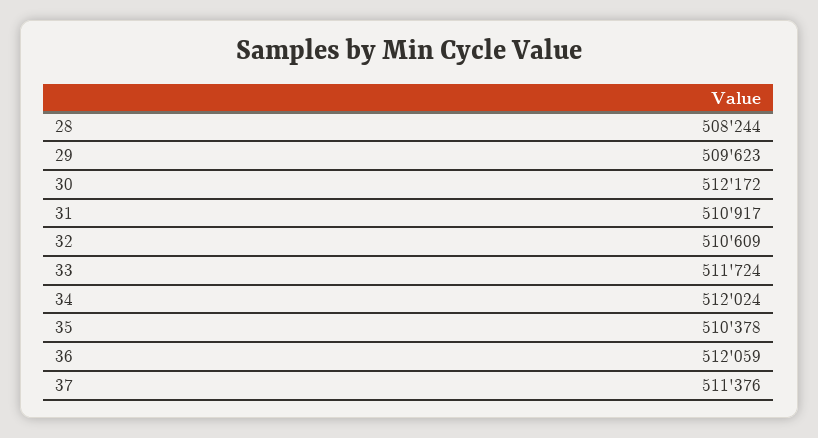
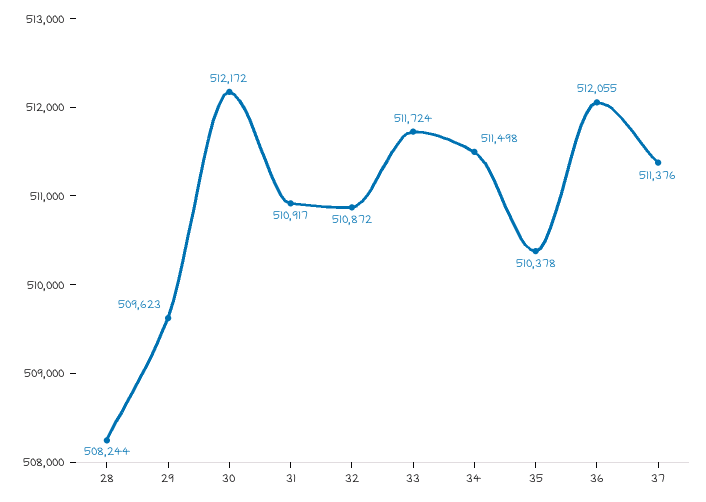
  {
    "28": 508244,
    "29": 509623,
    "30": 512172,
    "31": 510917,
-   "32": 510609,
+   "32": 510872,
    "33": 511724,
-   "34": 512024,
+   "34": 511498,
    "35": 510378,
-   "36": 512059,
+   "36": 512055,
    "37": 511376
  }

